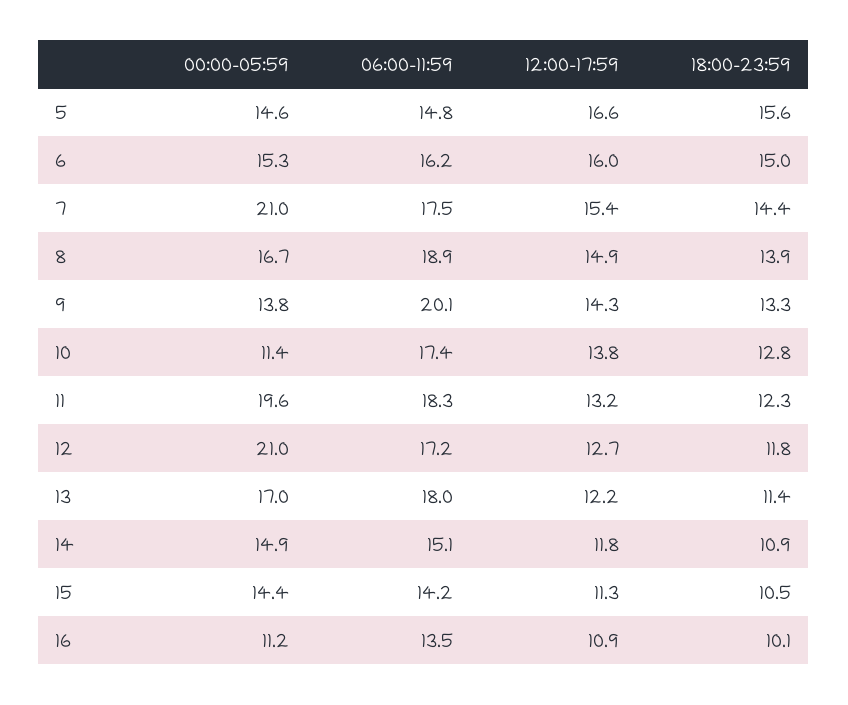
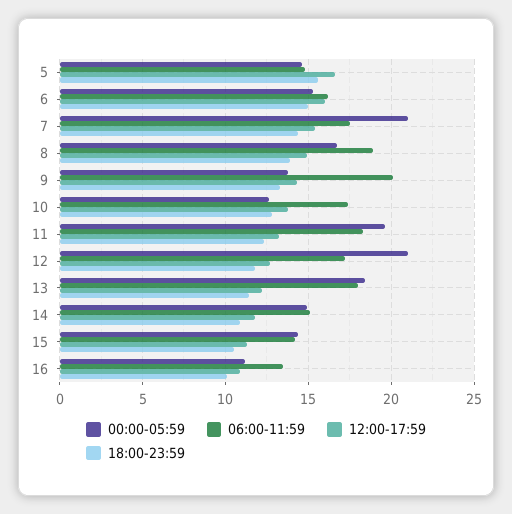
  {
    "00:00-05:59": {
      "5": 14.6,
      "6": 15.3,
      "7": 21,
      "8": 16.7,
      "9": 13.8,
-     "10": 11.4,
+     "10": 12.5,
      "11": 19.6,
      "12": 21,
-     "13": 17,
+     "13": 18.5,
      "14": 14.9,
      "15": 14.4,
      "16": 11.2
    },
    "06:00-11:59": {
      "5": 14.8,
      "6": 16.2,
      "7": 17.5,
      "8": 18.9,
      "9": 20.1,
      "10": 17.4,
      "11": 18.3,
      "12": 17.2,
      "13": 18,
      "14": 15.1,
      "15": 14.2,
      "16": 13.5
    },
    "12:00-17:59": {
      "5": 16.6,
      "6": 16,
      "7": 15.4,
      "8": 14.9,
      "9": 14.3,
      "10": 13.8,
      "11": 13.2,
      "12": 12.7,
      "13": 12.2,
      "14": 11.8,
      "15": 11.3,
      "16": 10.9
    },
    "18:00-23:59": {
      "5": 15.6,
      "6": 15,
      "7": 14.4,
      "8": 13.9,
      "9": 13.3,
      "10": 12.8,
      "11": 12.3,
      "12": 11.8,
      "13": 11.4,
      "14": 10.9,
      "15": 10.5,
      "16": 10.1
    }
  }

